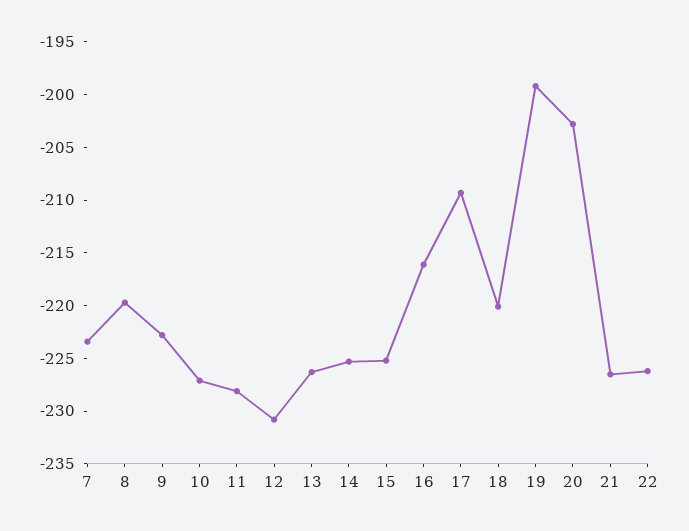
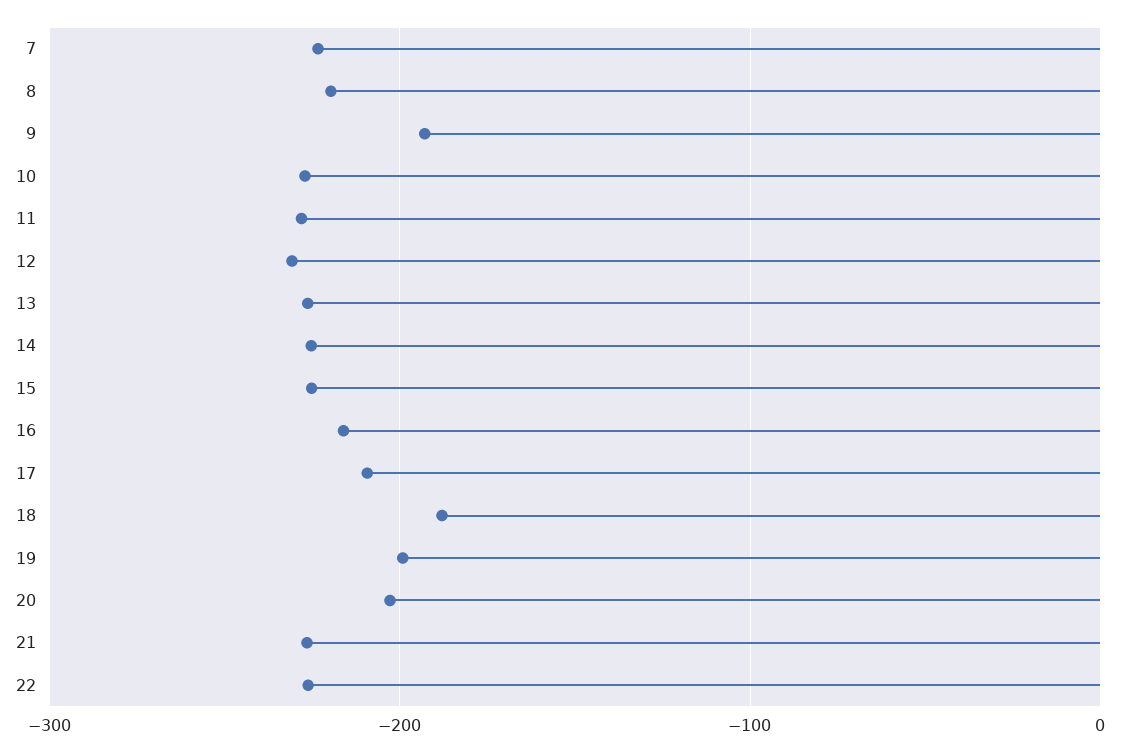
  {
    "7": -223,
    "8": -220,
-   "9": -223,
+   "9": -190,
    "10": -227,
    "11": -228,
    "12": -231,
    "13": -226,
    "14": -225,
    "15": -225,
    "16": -216,
    "17": -209,
-   "18": -220,
+   "18": -190,
    "19": -199,
    "20": -203,
    "21": -227,
    "22": -226
  }

